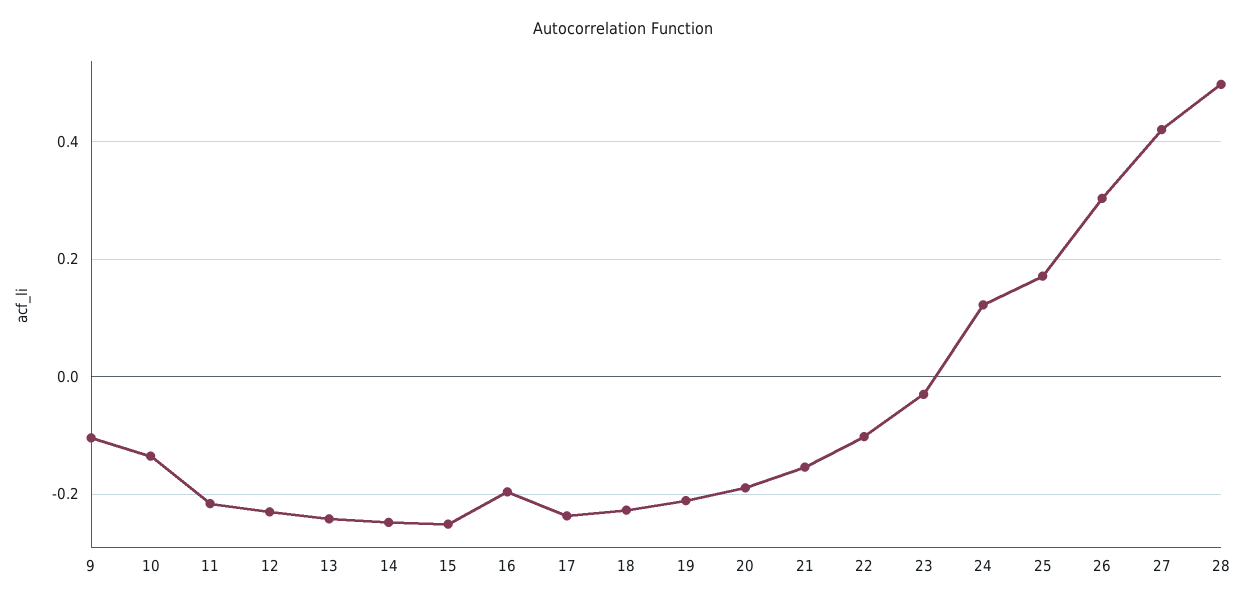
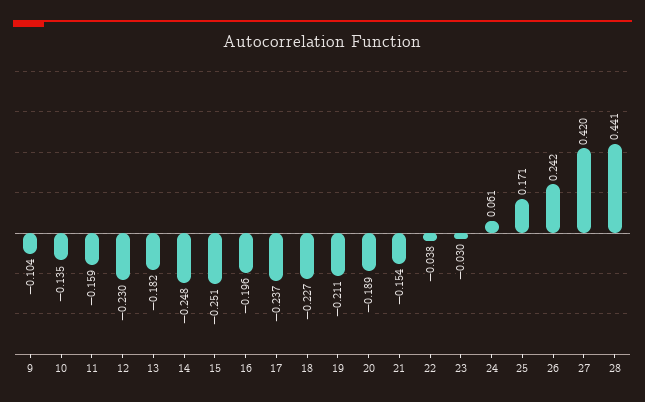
  {
    "9": -0.104,
    "10": -0.135,
-   "11": -0.22,
+   "11": -0.159,
    "12": -0.23,
-   "13": -0.24,
+   "13": -0.182,
    "14": -0.248,
    "15": -0.251,
    "16": -0.196,
    "17": -0.237,
    "18": -0.227,
    "19": -0.211,
    "20": -0.189,
    "21": -0.154,
-   "22": -0.1,
+   "22": -0.038,
    "23": -0.03,
-   "24": 0.12,
+   "24": 0.061,
    "25": 0.171,
-   "26": 0.3,
+   "26": 0.242,
    "27": 0.42,
-   "28": 0.5
+   "28": 0.441
  }

